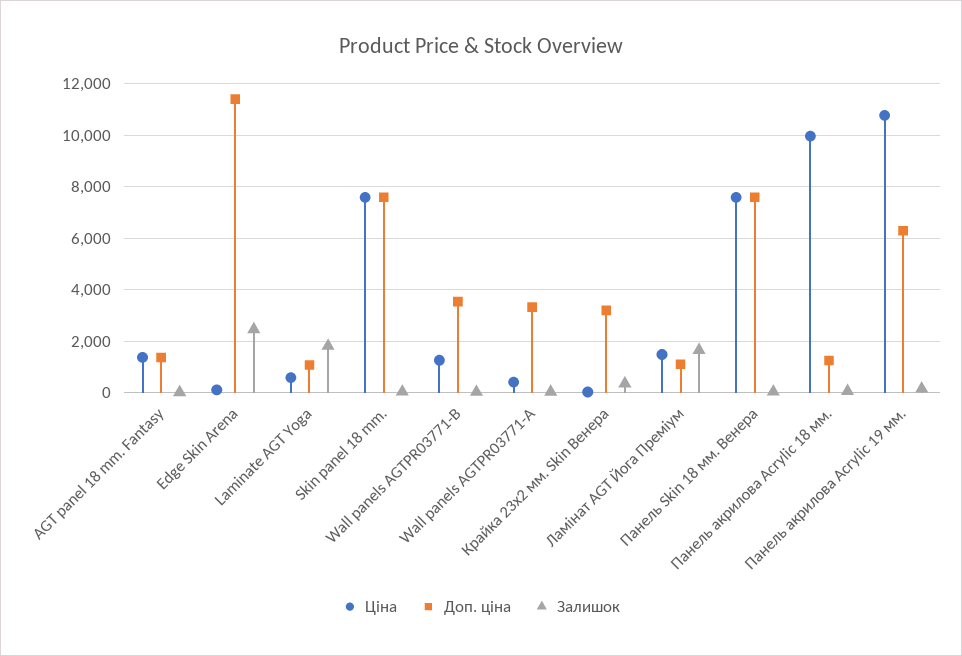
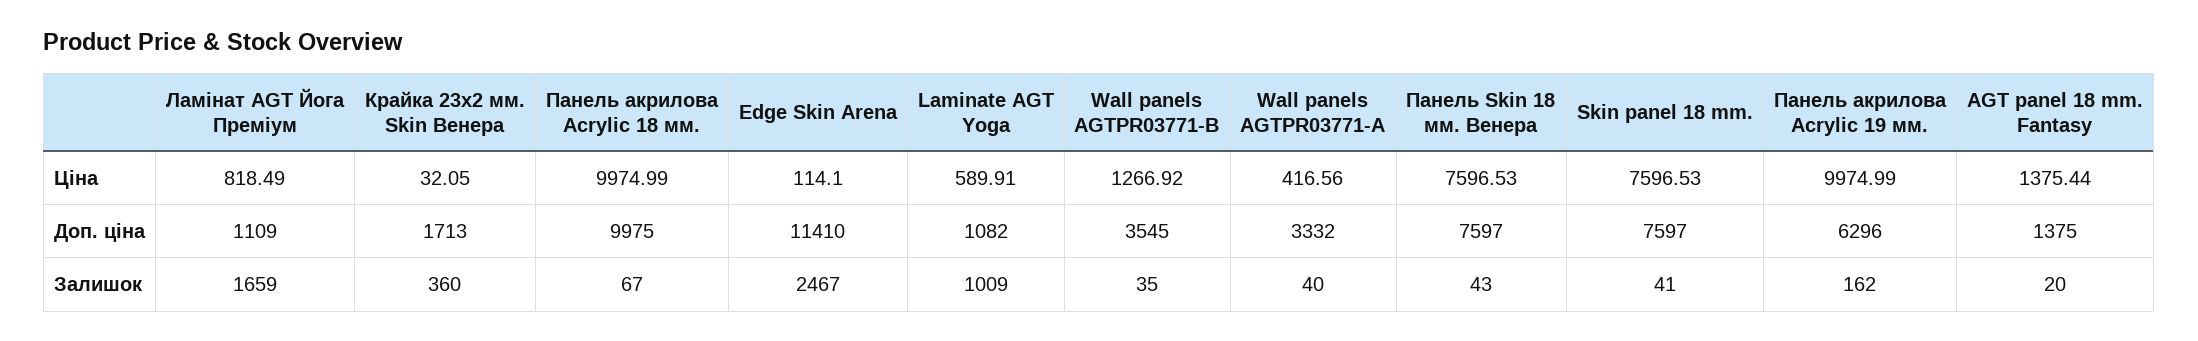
  {
    "Ціна": {
      "AGT panel 18 mm. Fantasy": 1375.44,
      "Edge Skin Arena": 114.1,
      "Laminate AGT Yoga": 589.91,
      "Skin panel 18 mm.": 7596.53,
      "Wall panels AGTPR03771-B": 1266.92,
      "Wall panels AGTPR03771-А": 416.56,
      "Крайка 23x2 мм. Skin Венера": 32.05,
-     "Ламінат AGT Йога Преміум": 1500,
+     "Ламінат AGT Йога Преміум": 818.49,
      "Панель Skin 18 мм. Венера": 7596.53,
      "Панель акрилова Acrylic 18 мм.": 9974.99,
-     "Панель акрилова Acrylic 19 мм.": 10750
+     "Панель акрилова Acrylic 19 мм.": 9974.99
    },
    "Доп. ціна": {
      "AGT panel 18 mm. Fantasy": 1375,
      "Edge Skin Arena": 11410,
      "Laminate AGT Yoga": 1082,
      "Skin panel 18 mm.": 7597,
      "Wall panels AGTPR03771-B": 3545,
      "Wall panels AGTPR03771-А": 3332,
-     "Крайка 23x2 мм. Skin Венера": 3250,
+     "Крайка 23x2 мм. Skin Венера": 1713,
      "Ламінат AGT Йога Преміум": 1109,
      "Панель Skin 18 мм. Венера": 7597,
-     "Панель акрилова Acrylic 18 мм.": 1250,
+     "Панель акрилова Acrylic 18 мм.": 9975,
      "Панель акрилова Acrylic 19 мм.": 6296
    },
    "Залишок": {
      "AGT panel 18 mm. Fantasy": 20,
      "Edge Skin Arena": 2467,
-     "Laminate AGT Yoga": 1750,
+     "Laminate AGT Yoga": 1009,
      "Skin panel 18 mm.": 41,
      "Wall panels AGTPR03771-B": 35,
      "Wall panels AGTPR03771-А": 40,
      "Крайка 23x2 мм. Skin Венера": 360,
      "Ламінат AGT Йога Преміум": 1659,
      "Панель Skin 18 мм. Венера": 43,
      "Панель акрилова Acrylic 18 мм.": 67,
      "Панель акрилова Acrylic 19 мм.": 162
    }
  }

